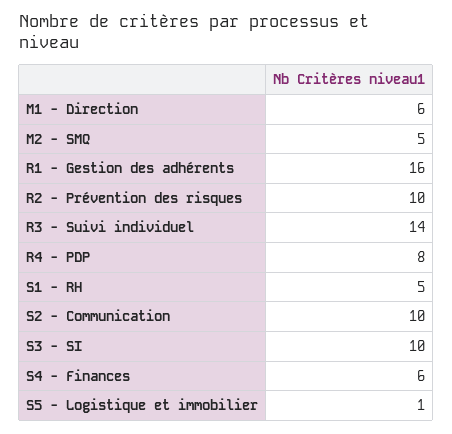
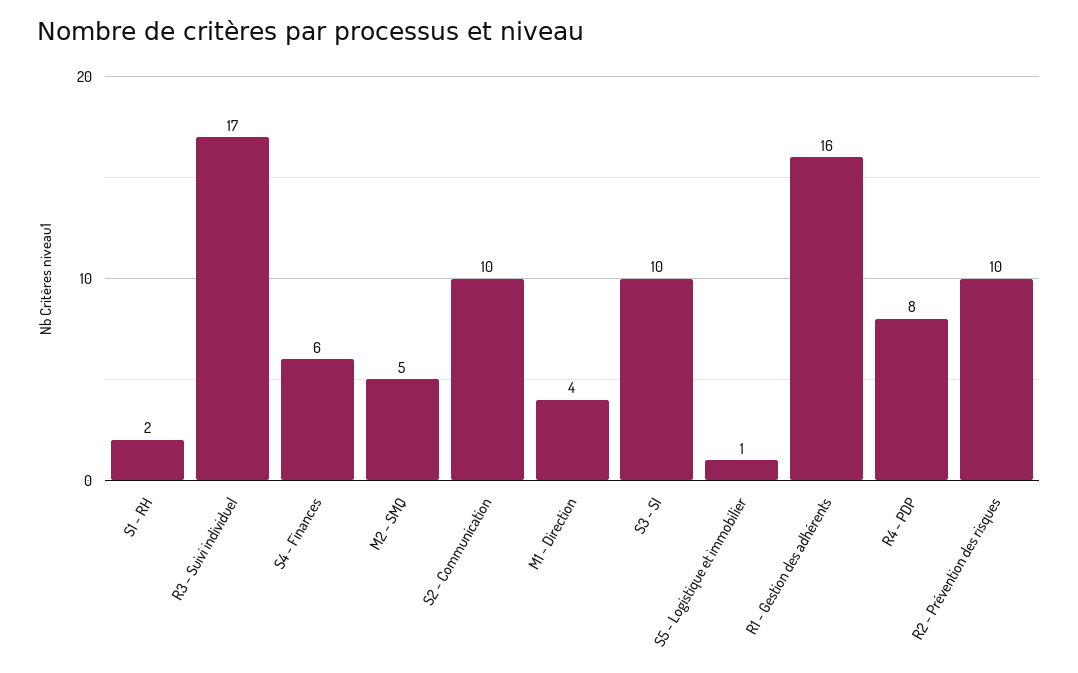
  {
-   "M1 - Direction": 6,
+   "M1 - Direction": 4,
    "M2 - SMQ": 5,
    "R1 - Gestion des adhérents": 16,
    "R2 - Prévention des risques": 10,
-   "R3 - Suivi individuel": 14,
+   "R3 - Suivi individuel": 17,
    "R4 - PDP": 8,
-   "S1 - RH": 5,
+   "S1 - RH": 2,
    "S2 - Communication": 10,
    "S3 - SI": 10,
    "S4 - Finances": 6,
    "S5 - Logistique et immobilier": 1
  }

